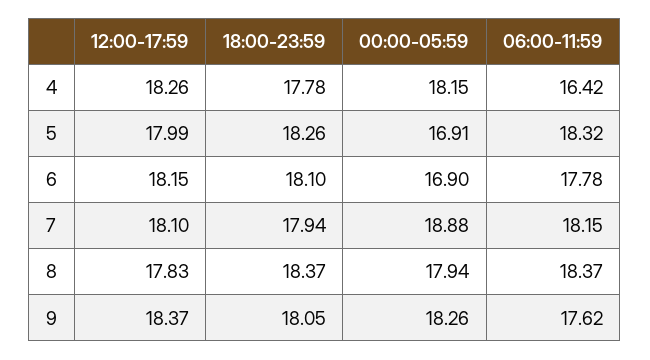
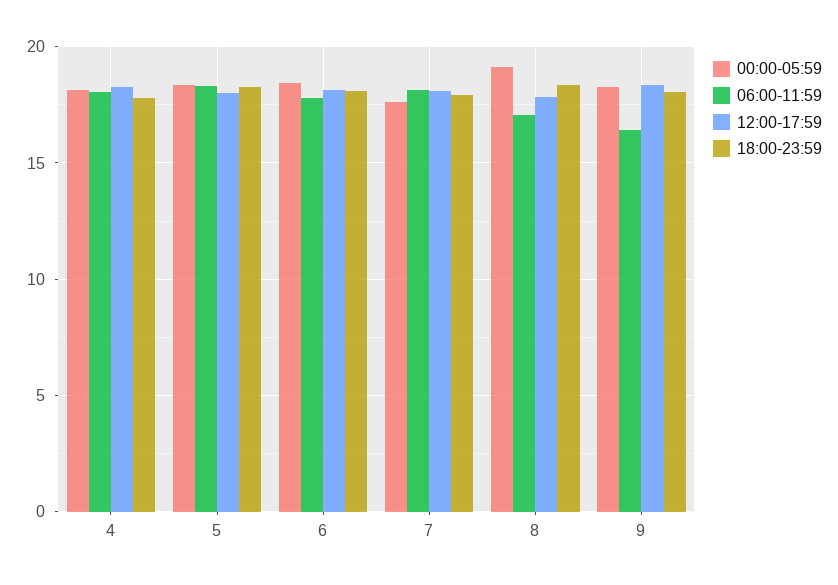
  {
    "12:00-17:59": {
      "4": 18.26,
      "5": 17.99,
      "6": 18.15,
      "7": 18.1,
      "8": 17.83,
      "9": 18.37
    },
    "18:00-23:59": {
      "4": 17.78,
      "5": 18.26,
      "6": 18.1,
      "7": 17.94,
      "8": 18.37,
      "9": 18.05
    },
    "00:00-05:59": {
      "4": 18.15,
-     "5": 16.91,
+     "5": 18.5,
-     "6": 16.9,
+     "6": 18.5,
-     "7": 18.88,
+     "7": 17.5,
-     "8": 17.94,
+     "8": 19,
      "9": 18.26
    },
    "06:00-11:59": {
-     "4": 16.42,
+     "4": 18,
      "5": 18.32,
      "6": 17.78,
      "7": 18.15,
-     "8": 18.37,
+     "8": 17,
-     "9": 17.62
+     "9": 16.5
    }
  }

